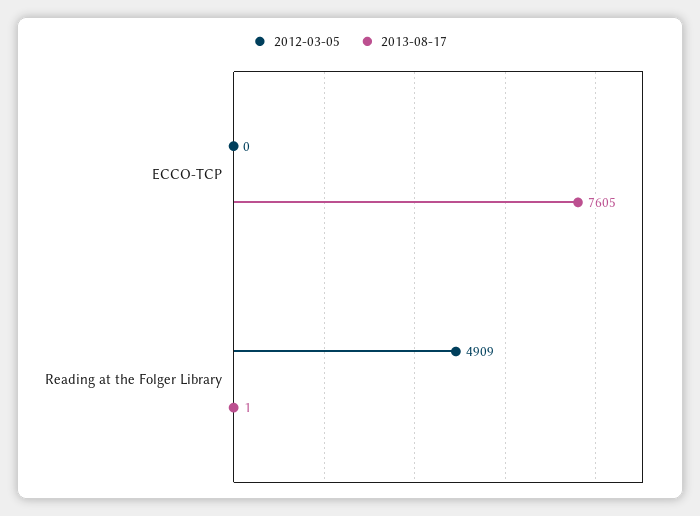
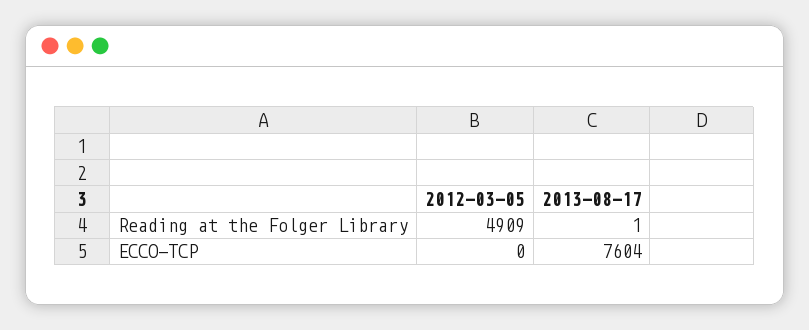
  {
    "2012-03-05": {
      "ECCO-TCP": 0,
      "Reading at the Folger Library": 4909
    },
    "2013-08-17": {
-     "ECCO-TCP": 7605,
+     "ECCO-TCP": 7604,
      "Reading at the Folger Library": 1
    }
  }

